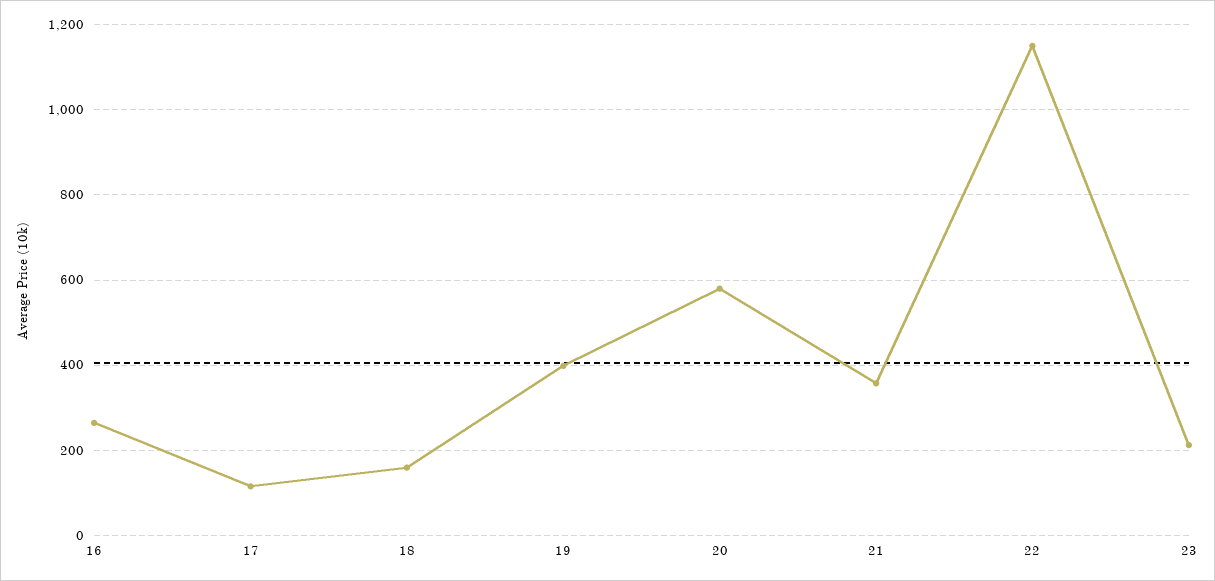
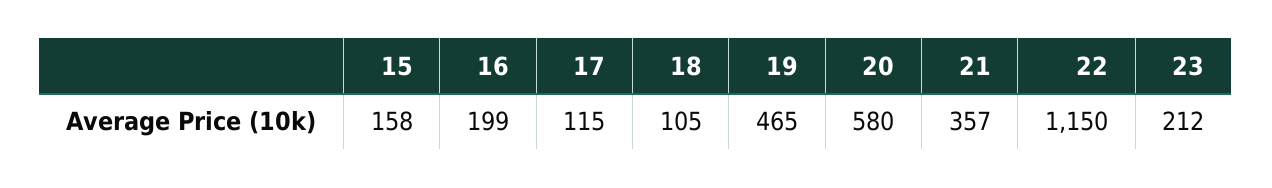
  {
-   "16": 260,
+   "16": 199,
    "17": 115,
-   "18": 160,
+   "18": 105,
-   "19": 400,
+   "19": 465,
    "20": 580,
    "21": 357,
    "22": 1150,
-   "23": 212
+   "23": 212,
+   "15": 158
  }

